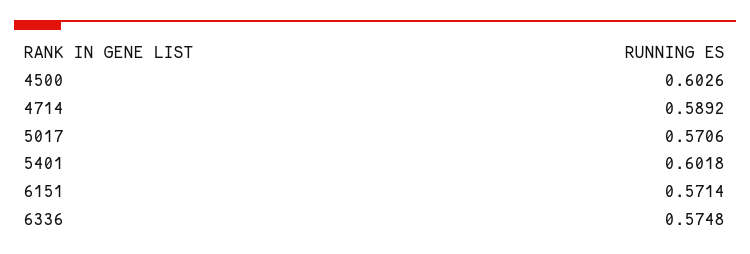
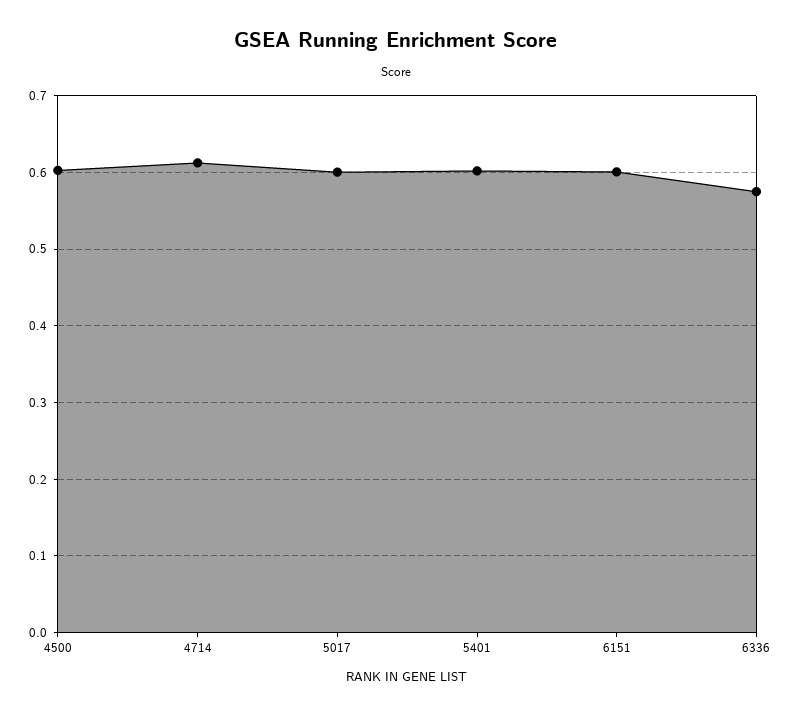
  {
    "4500": 0.6026,
-   "4714": 0.5892,
+   "4714": 0.61,
-   "5017": 0.5706,
+   "5017": 0.6,
    "5401": 0.6018,
-   "6151": 0.5714,
+   "6151": 0.6,
    "6336": 0.5748
  }

